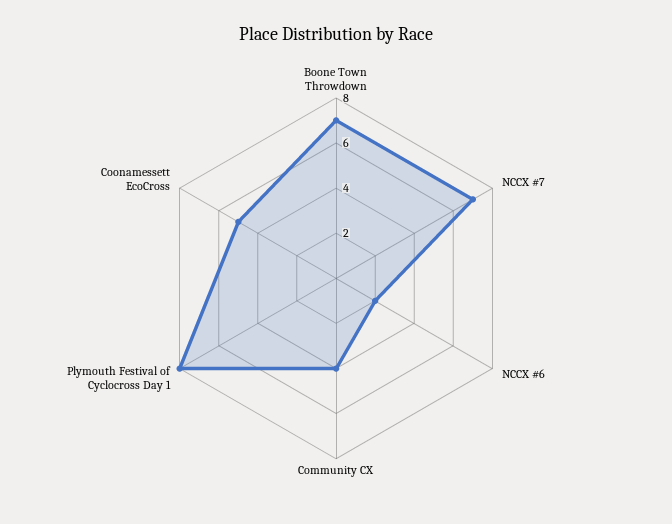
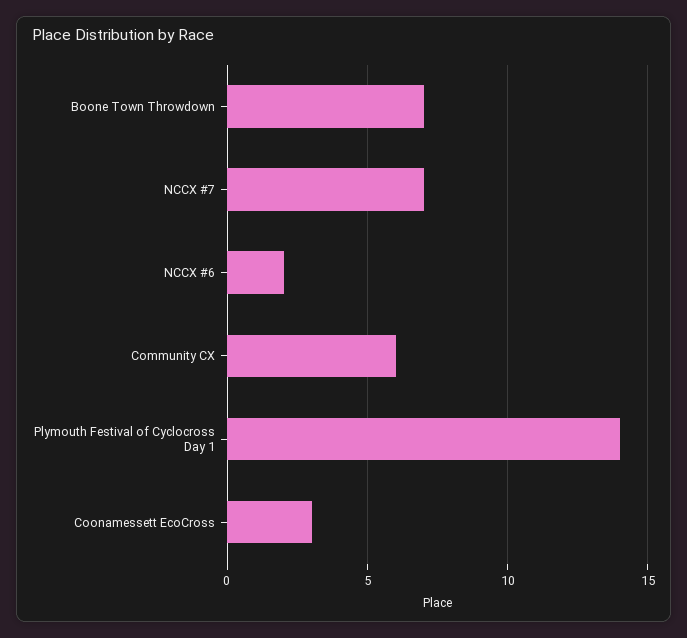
  {
    "Boone Town Throwdown": 7,
    "NCCX #7": 7,
    "NCCX #6": 2,
-   "Community CX": 4,
+   "Community CX": 6,
-   "Plymouth Festival of Cyclocross Day 1": 8,
+   "Plymouth Festival of Cyclocross Day 1": 14,
-   "Coonamessett EcoCross": 5
+   "Coonamessett EcoCross": 3
  }

